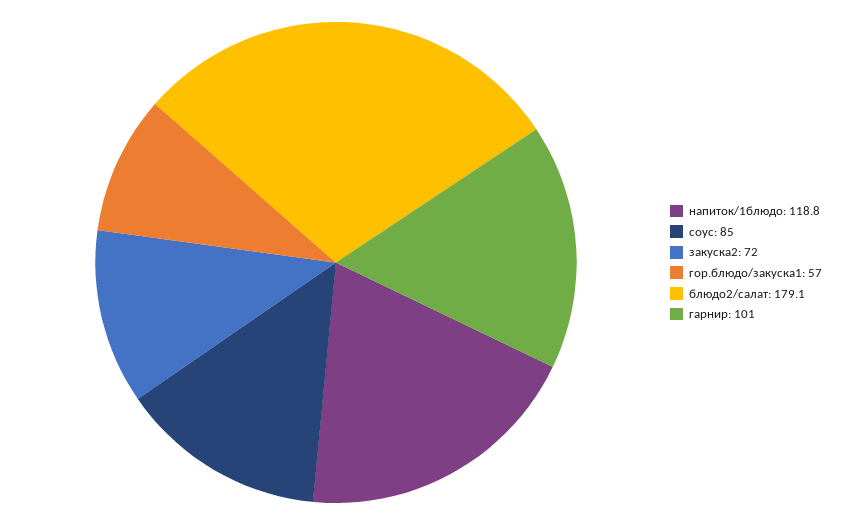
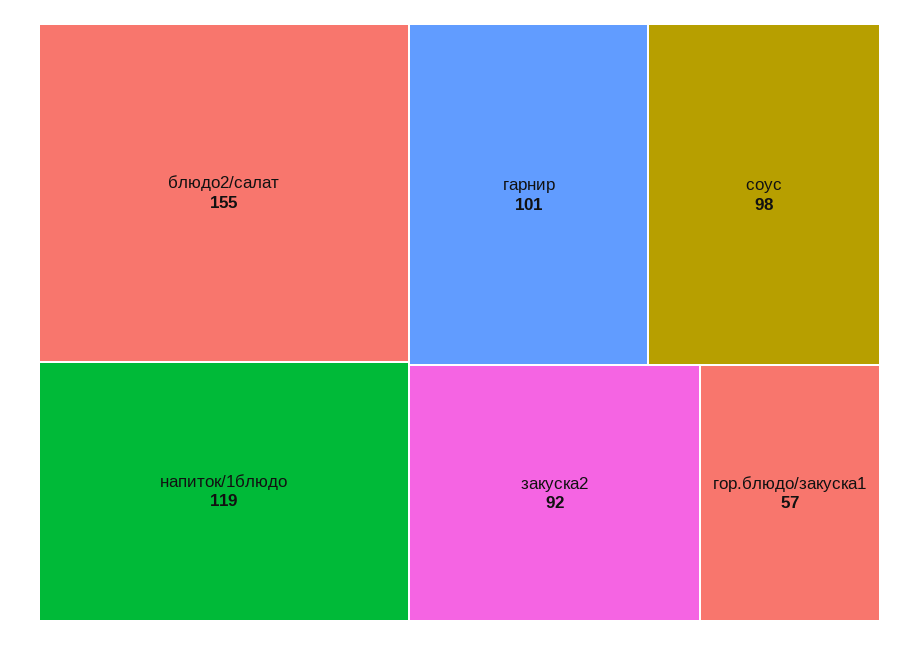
  {
    "напиток/1блюдо": 118.8,
-   "соус": 85,
+   "соус": 98,
-   "закуска2": 72,
+   "закуска2": 92,
    "гор.блюдо/закуска1": 57,
-   "блюдо2/салат": 179.1,
+   "блюдо2/салат": 155,
    "гарнир": 101
  }

